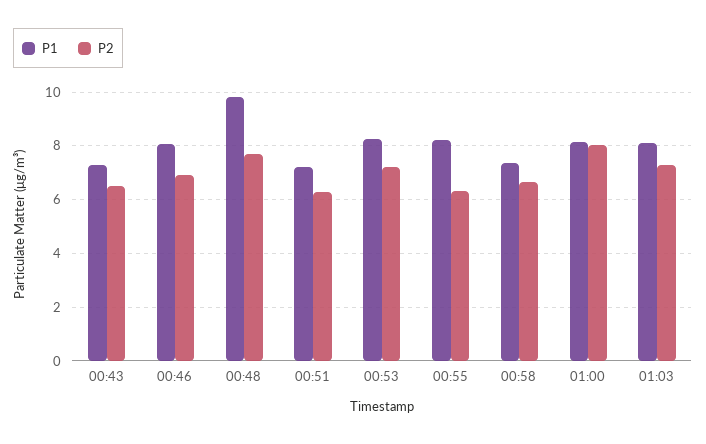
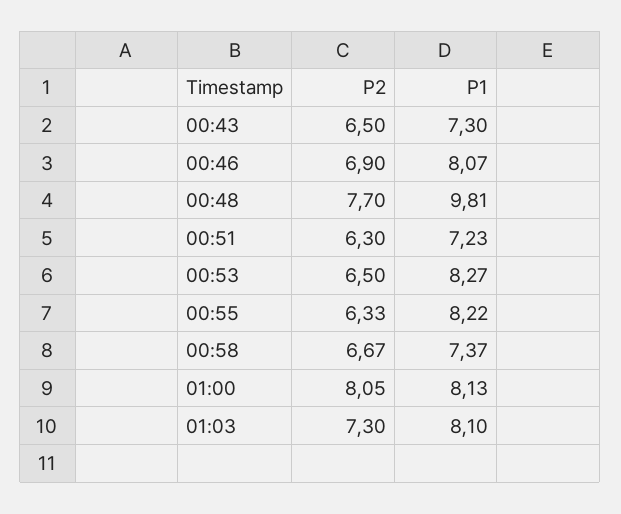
  {
    "P1": {
      "00:43": 7.3,
      "00:46": 8.07,
      "00:48": 9.81,
      "00:51": 7.23,
      "00:53": 8.27,
      "00:55": 8.22,
      "00:58": 7.37,
      "01:00": 8.13,
      "01:03": 8.1
    },
    "P2": {
      "00:43": 6.5,
      "00:46": 6.9,
      "00:48": 7.7,
      "00:51": 6.3,
-     "00:53": 7.25,
+     "00:53": 6.5,
      "00:55": 6.33,
      "00:58": 6.67,
      "01:00": 8.05,
      "01:03": 7.3
    }
  }

